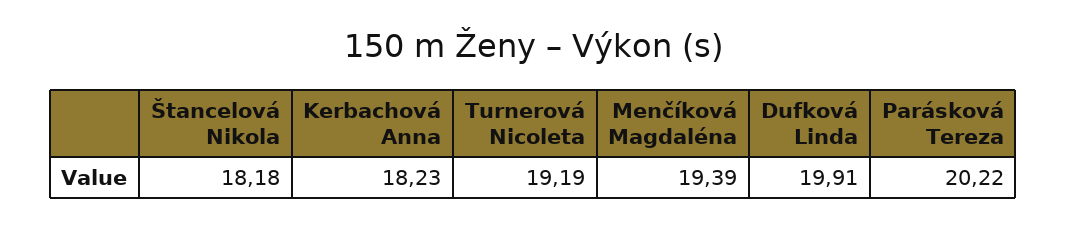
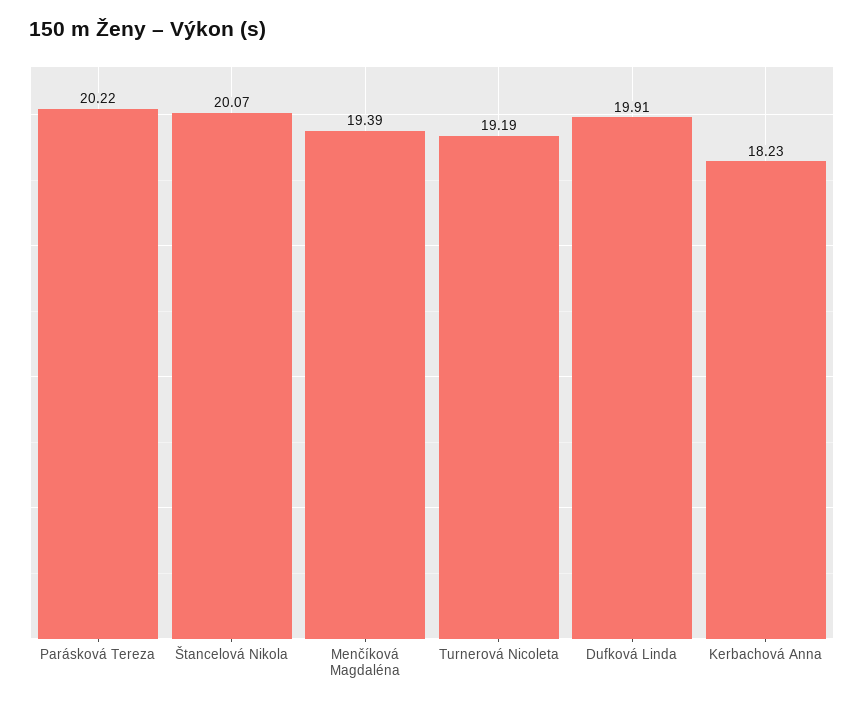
  {
-   "Štancelová Nikola": 18.18,
+   "Štancelová Nikola": 20.07,
    "Kerbachová Anna": 18.23,
    "Turnerová Nicoleta": 19.19,
    "Menčíková Magdaléna": 19.39,
    "Dufková Linda": 19.91,
    "Parásková Tereza": 20.22
  }

